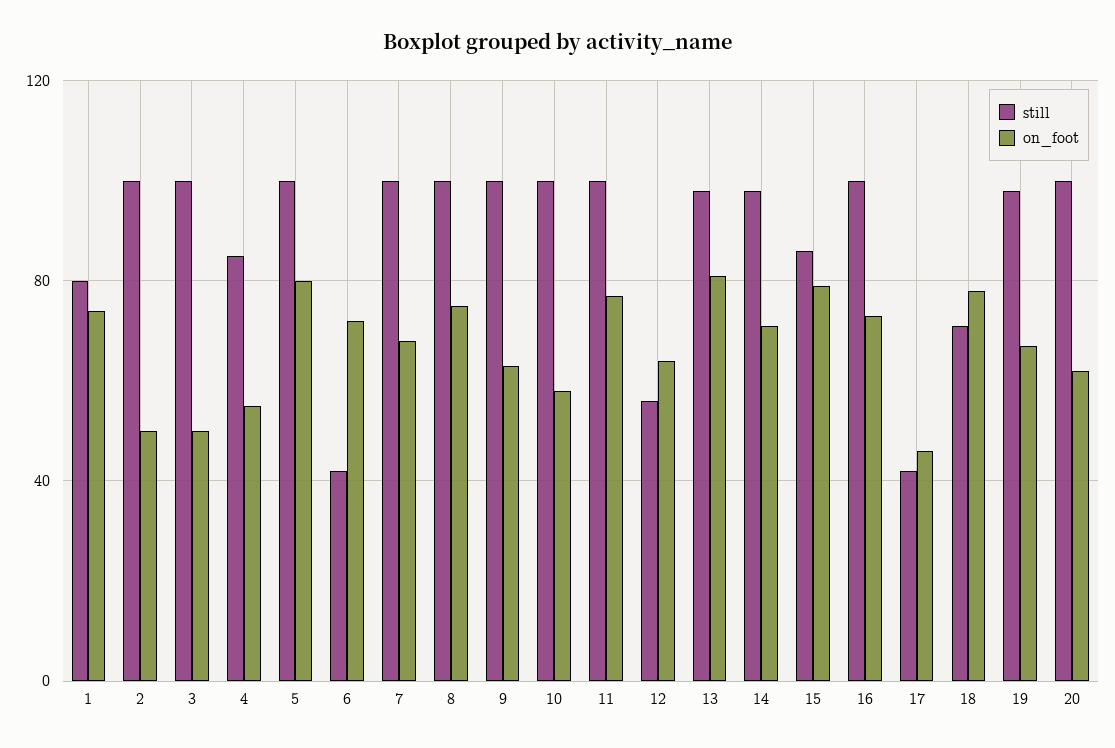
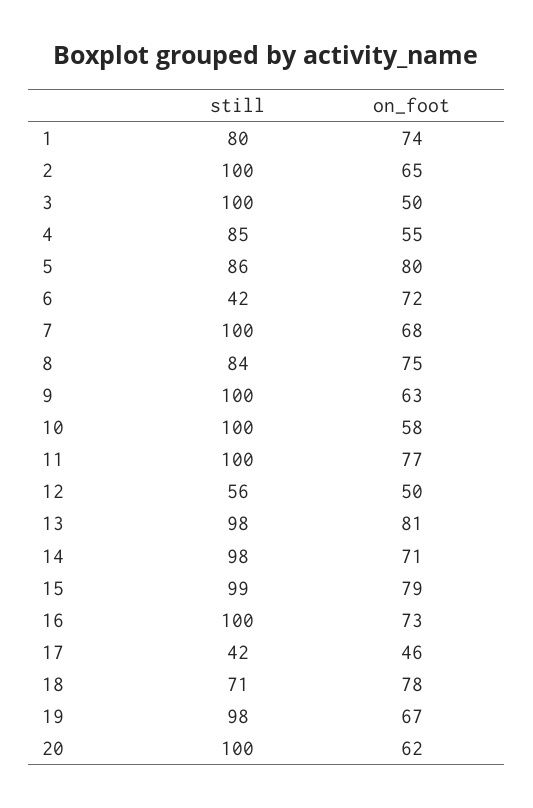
  {
    "still": {
      "1": 80,
      "2": 100,
      "3": 100,
      "4": 85,
-     "5": 100,
+     "5": 86,
      "6": 42,
      "7": 100,
-     "8": 100,
+     "8": 84,
      "9": 100,
      "10": 100,
      "11": 100,
      "12": 56,
      "13": 98,
      "14": 98,
-     "15": 85,
+     "15": 99,
      "16": 100,
      "17": 42,
      "18": 71,
      "19": 98,
      "20": 100
    },
    "on_foot": {
      "1": 74,
-     "2": 50,
+     "2": 65,
      "3": 50,
      "4": 55,
      "5": 80,
      "6": 72,
      "7": 68,
      "8": 75,
      "9": 63,
      "10": 58,
      "11": 77,
-     "12": 65,
+     "12": 50,
      "13": 81,
      "14": 71,
      "15": 79,
      "16": 73,
      "17": 46,
      "18": 78,
      "19": 67,
      "20": 62
    }
  }

